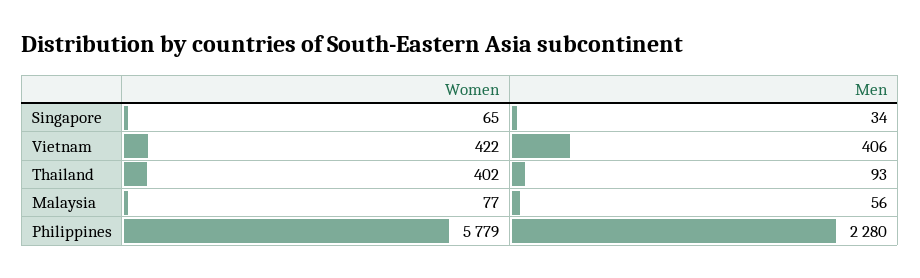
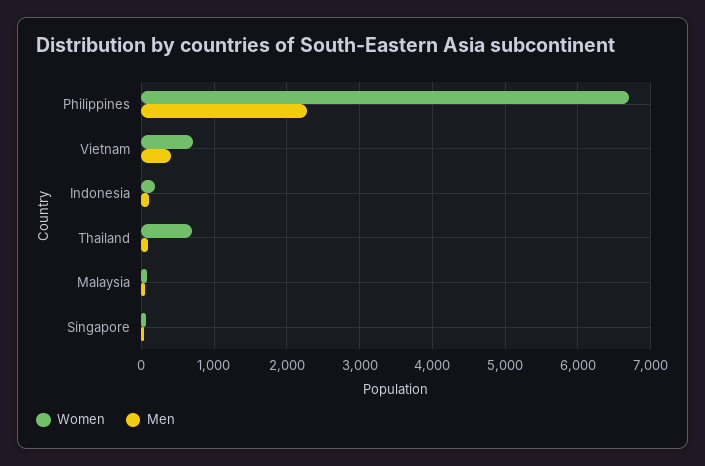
  {
    "Women": {
      "Singapore": 65,
-     "Vietnam": 422,
+     "Vietnam": 700,
-     "Thailand": 402,
+     "Thailand": 700,
      "Malaysia": 77,
-     "Philippines": 5779
+     "Philippines": 6700,
+     "Indonesia": 200
    },
    "Men": {
      "Singapore": 34,
      "Vietnam": 406,
      "Thailand": 93,
      "Malaysia": 56,
-     "Philippines": 2280
+     "Philippines": 2280,
+     "Indonesia": 100
    }
  }

